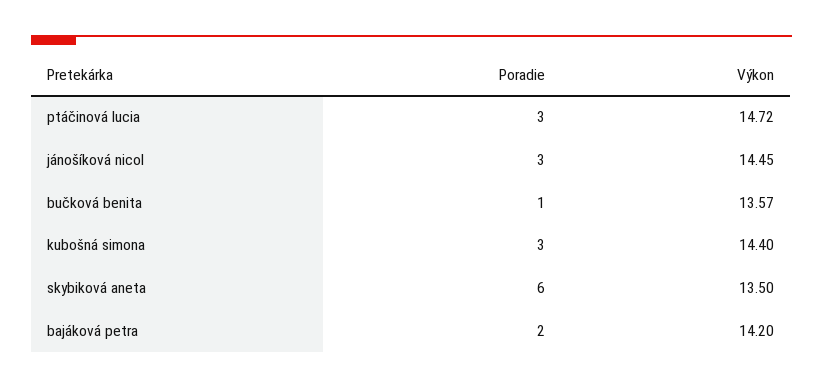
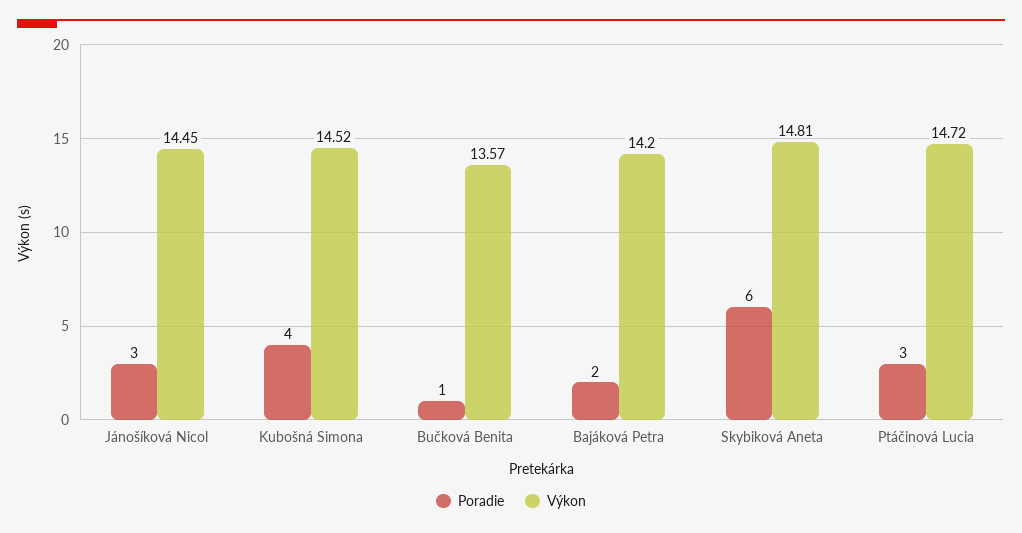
  {
    "Poradie": {
      "ptáčinová lucia": 3,
      "jánošíková nicol": 3,
      "bučková benita": 1,
-     "kubošná simona": 3,
+     "kubošná simona": 4,
      "skybiková aneta": 6,
      "bajáková petra": 2
    },
    "Výkon": {
      "ptáčinová lucia": 14.72,
      "jánošíková nicol": 14.45,
      "bučková benita": 13.57,
-     "kubošná simona": 14.4,
+     "kubošná simona": 14.52,
-     "skybiková aneta": 13.5,
+     "skybiková aneta": 14.81,
      "bajáková petra": 14.2
    }
  }

